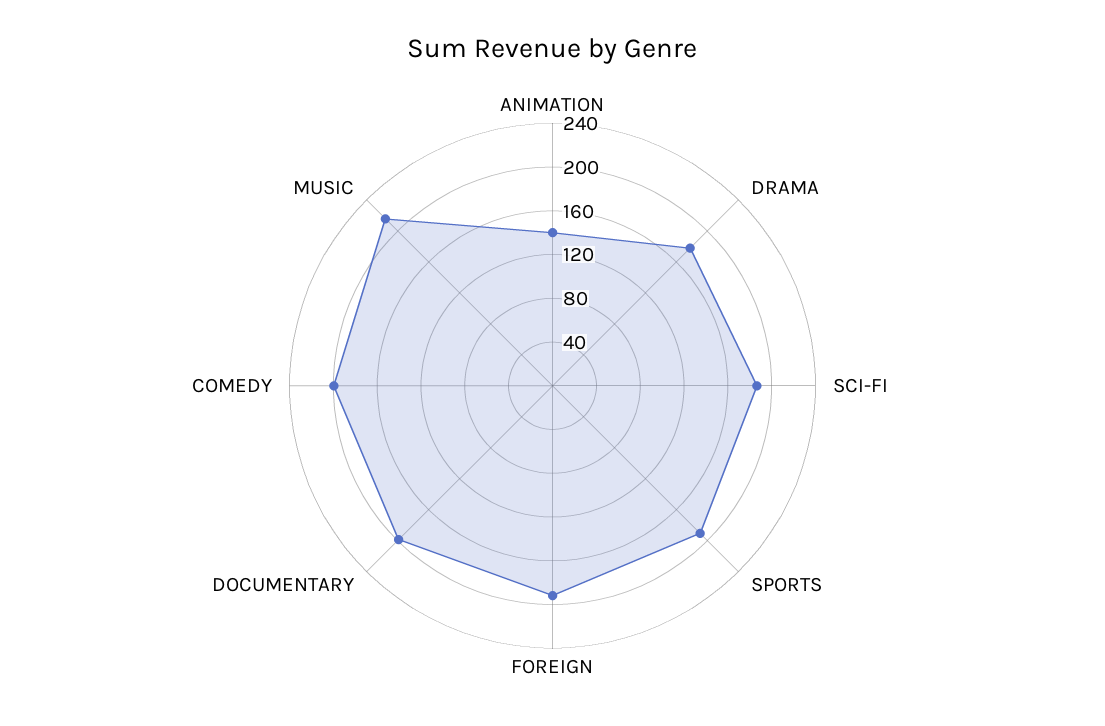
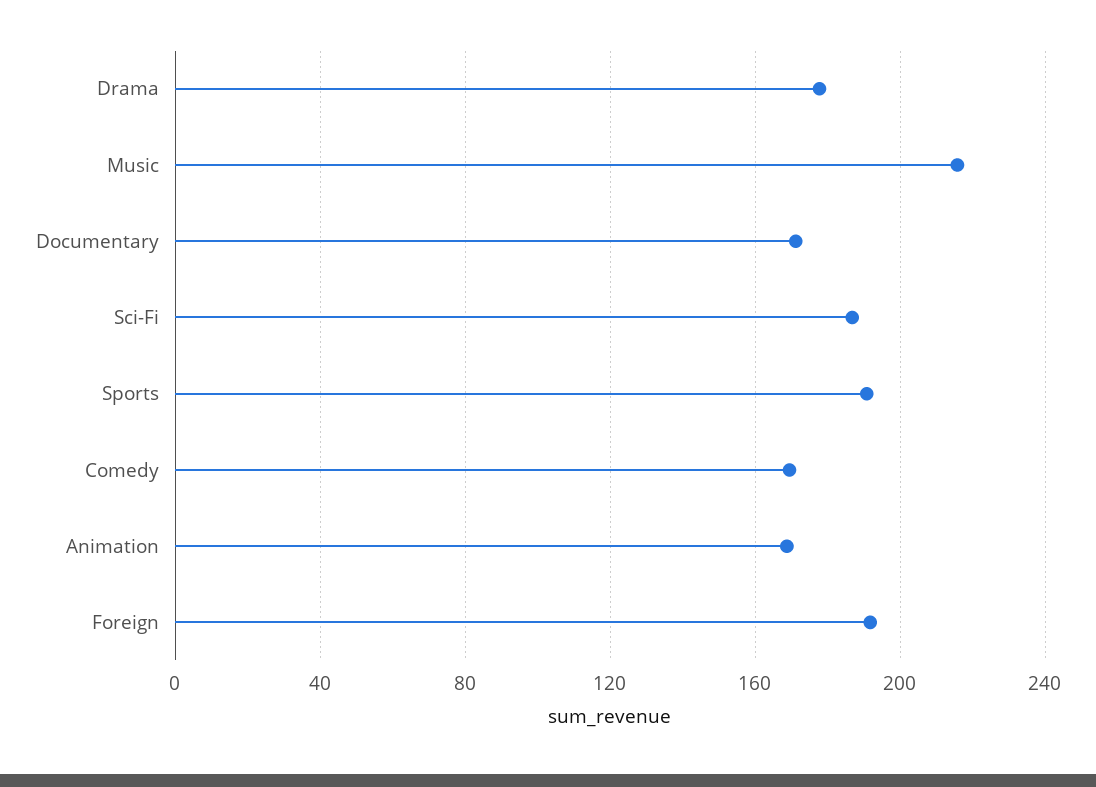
  {
-   "ANIMATION": 140,
+   "ANIMATION": 170,
    "DRAMA": 180,
    "SCI-FI": 185,
    "SPORTS": 190,
    "FOREIGN": 190,
-   "DOCUMENTARY": 200,
+   "DOCUMENTARY": 170,
-   "COMEDY": 200,
+   "COMEDY": 170,
    "MUSIC": 215
  }

